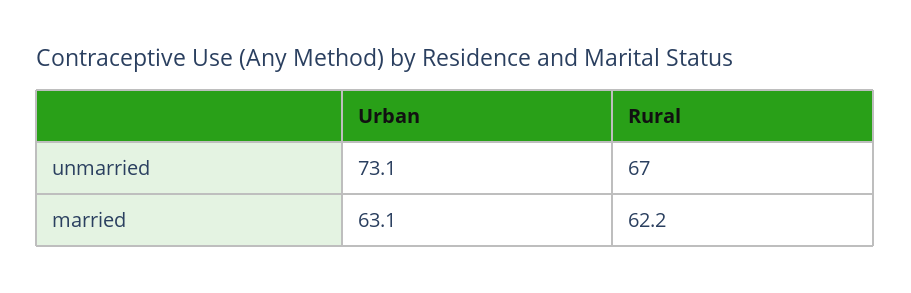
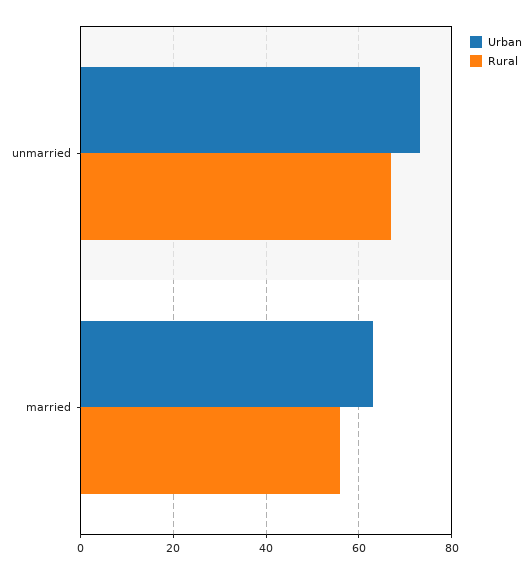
  {
    "Urban": {
      "unmarried": 73.1,
      "married": 63.1
    },
    "Rural": {
      "unmarried": 67,
-     "married": 62.2
+     "married": 56
    }
  }

